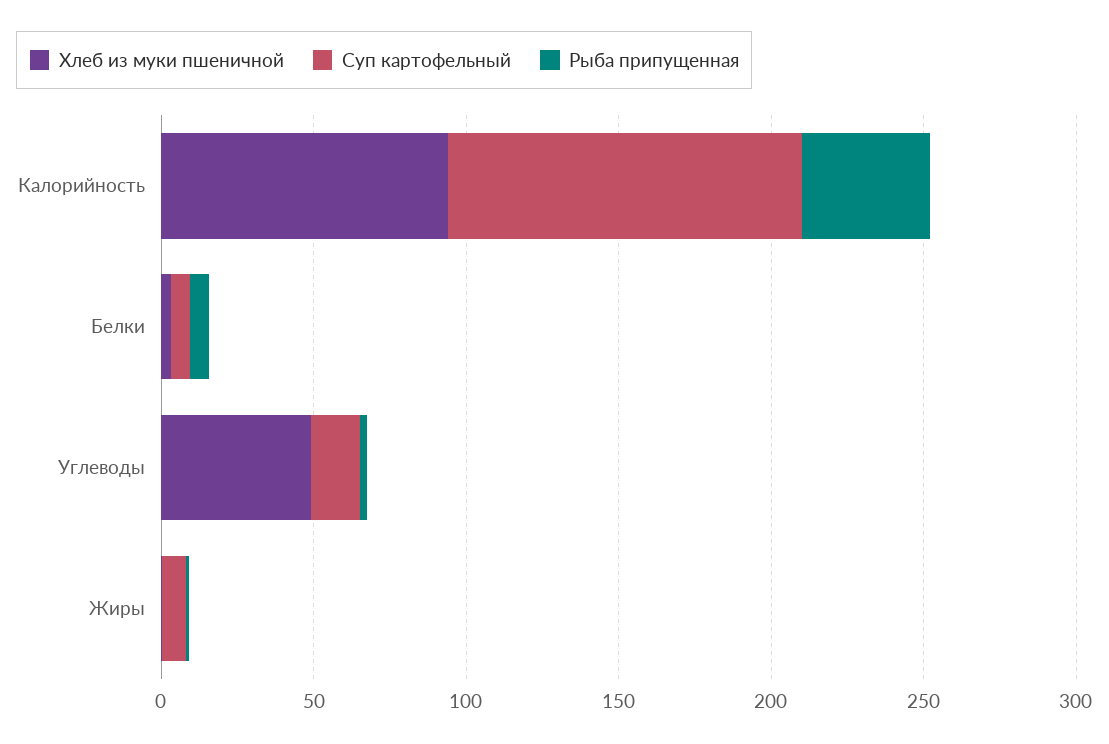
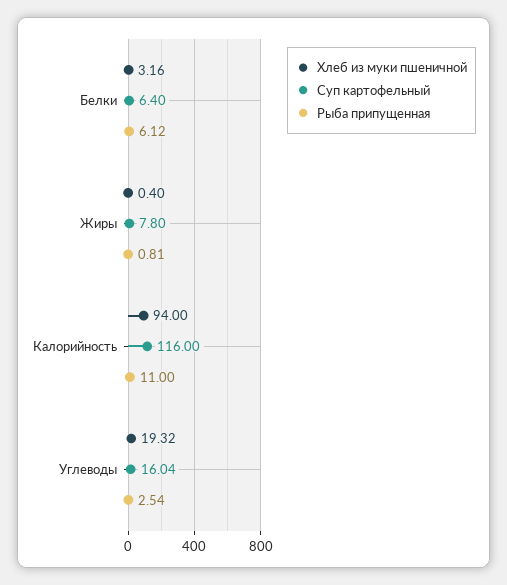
  {
    "Хлеб из муки пшеничной": {
      "Калорийность": 94,
      "Белки": 3.16,
-     "Углеводы": 50,
+     "Углеводы": 19.32,
      "Жиры": 0.4
    },
    "Суп картофельный": {
      "Калорийность": 116,
      "Белки": 6.4,
      "Углеводы": 16.04,
      "Жиры": 7.8
    },
    "Рыба припущенная": {
-     "Калорийность": 40,
+     "Калорийность": 11,
      "Белки": 6.12,
      "Углеводы": 2.54,
      "Жиры": 0.81
    }
  }

